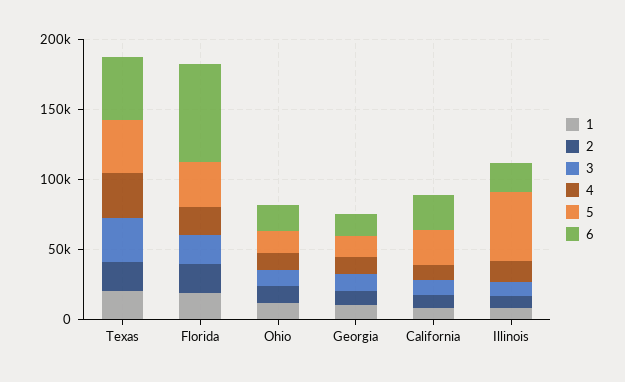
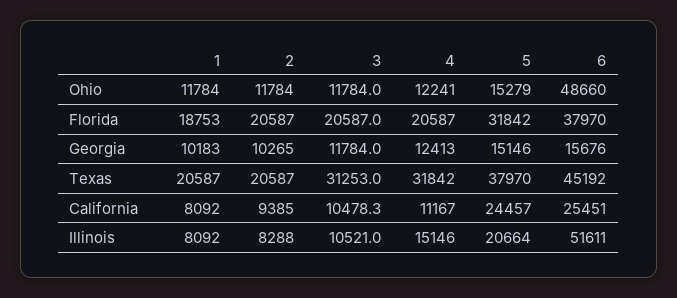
  {
    "1": {
      "Texas": 20587,
      "Florida": 18753,
      "Ohio": 11784,
      "Georgia": 10183,
      "California": 8092,
      "Illinois": 8092
    },
    "2": {
      "Texas": 20587,
      "Florida": 20587,
      "Ohio": 11784,
      "Georgia": 10265,
      "California": 9385,
      "Illinois": 8288
    },
    "3": {
      "Texas": 31253,
      "Florida": 20587,
      "Ohio": 11784,
      "Georgia": 11784,
      "California": 10478.3,
      "Illinois": 10521
    },
    "4": {
      "Texas": 31842,
      "Florida": 20587,
      "Ohio": 12241,
      "Georgia": 12413,
      "California": 11167,
      "Illinois": 15146
    },
    "5": {
      "Texas": 37970,
      "Florida": 31842,
      "Ohio": 15279,
      "Georgia": 15146,
      "California": 24457,
-     "Illinois": 50000
+     "Illinois": 20664
    },
    "6": {
      "Texas": 45192,
-     "Florida": 70000,
+     "Florida": 37970,
-     "Ohio": 20000,
+     "Ohio": 48660,
      "Georgia": 15676,
      "California": 25451,
-     "Illinois": 20000
+     "Illinois": 51611
    }
  }

